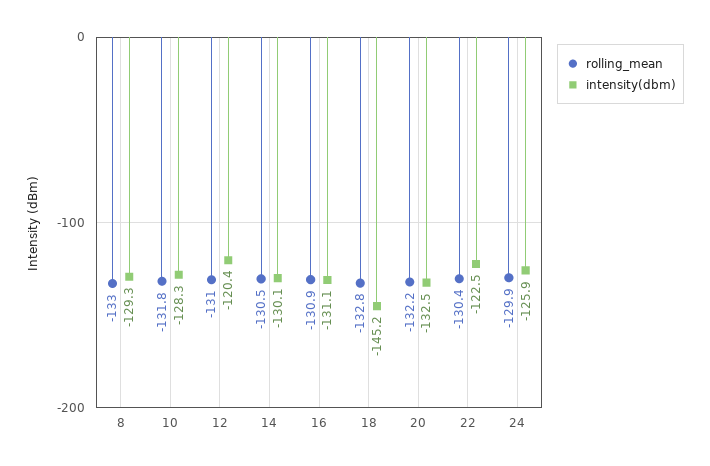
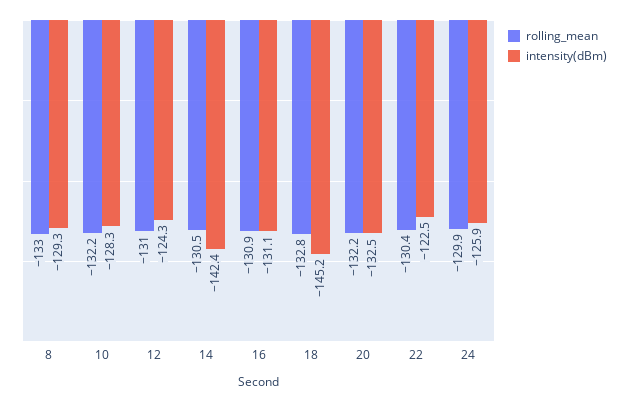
  {
    "rolling_mean": {
      "8": -133,
-     "10": -131.8,
+     "10": -132.2,
      "12": -131,
      "14": -130.5,
      "16": -130.9,
      "18": -132.8,
      "20": -132.2,
      "22": -130.4,
      "24": -129.9
    },
    "intensity(dbm)": {
      "8": -129.3,
      "10": -128.3,
-     "12": -120.4,
+     "12": -124.3,
-     "14": -130.1,
+     "14": -142.4,
      "16": -131.1,
      "18": -145.2,
      "20": -132.5,
      "22": -122.5,
      "24": -125.9
    }
  }

